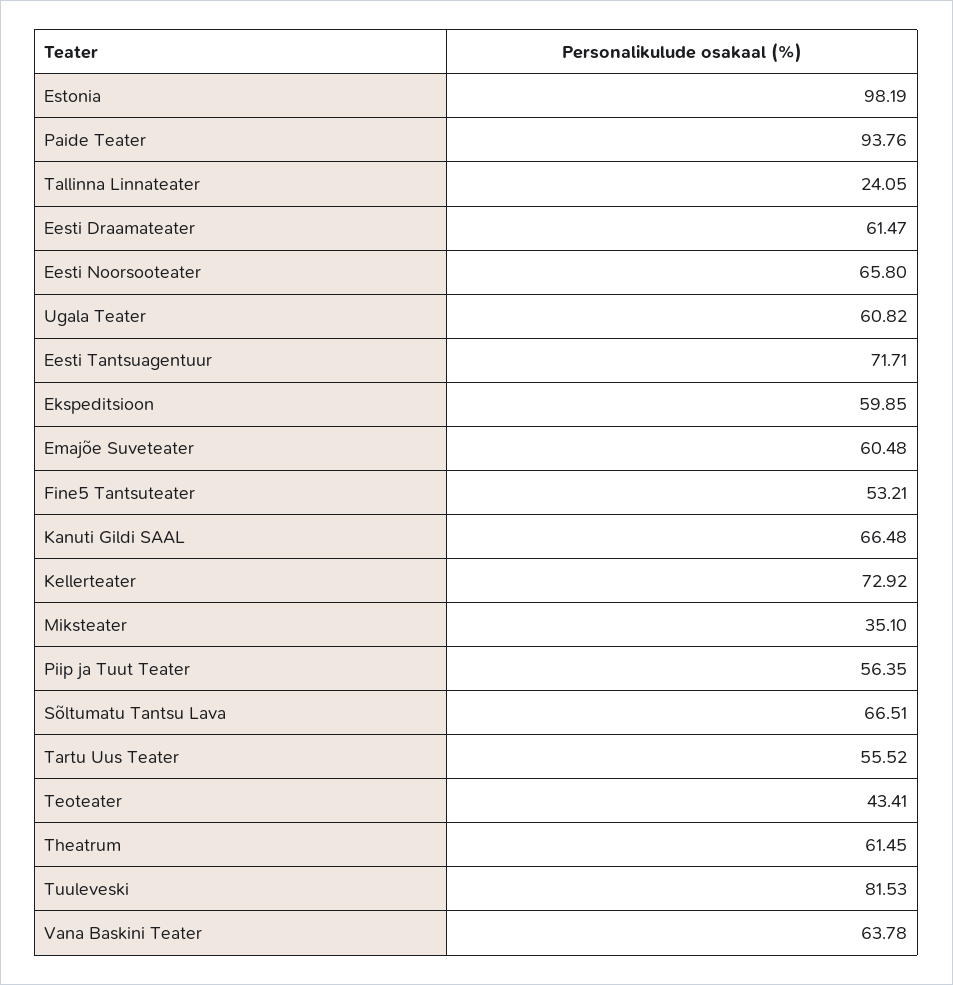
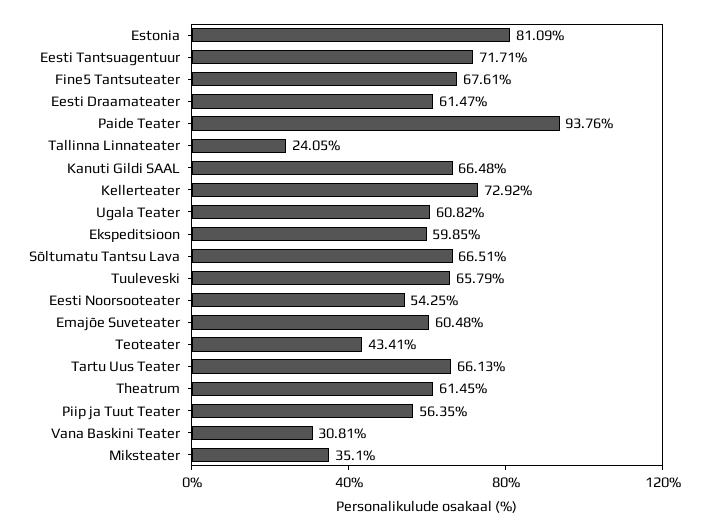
  {
-   "Estonia": 98.19,
+   "Estonia": 81.09,
    "Paide Teater": 93.76,
    "Tallinna Linnateater": 24.05,
    "Eesti Draamateater": 61.47,
-   "Eesti Noorsooteater": 65.8,
+   "Eesti Noorsooteater": 54.25,
    "Ugala Teater": 60.82,
    "Eesti Tantsuagentuur": 71.71,
    "Ekspeditsioon": 59.85,
    "Emajõe Suveteater": 60.48,
-   "Fine5 Tantsuteater": 53.21,
+   "Fine5 Tantsuteater": 67.61,
    "Kanuti Gildi SAAL": 66.48,
    "Kellerteater": 72.92,
    "Miksteater": 35.1,
    "Piip ja Tuut Teater": 56.35,
    "Sõltumatu Tantsu Lava": 66.51,
-   "Tartu Uus Teater": 55.52,
+   "Tartu Uus Teater": 66.13,
    "Teoteater": 43.41,
    "Theatrum": 61.45,
-   "Tuuleveski": 81.53,
+   "Tuuleveski": 65.79,
-   "Vana Baskini Teater": 63.78
+   "Vana Baskini Teater": 30.81
  }

